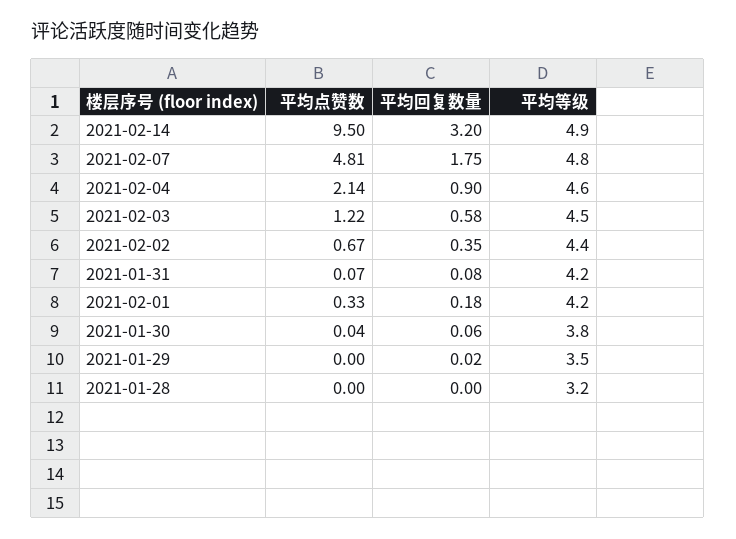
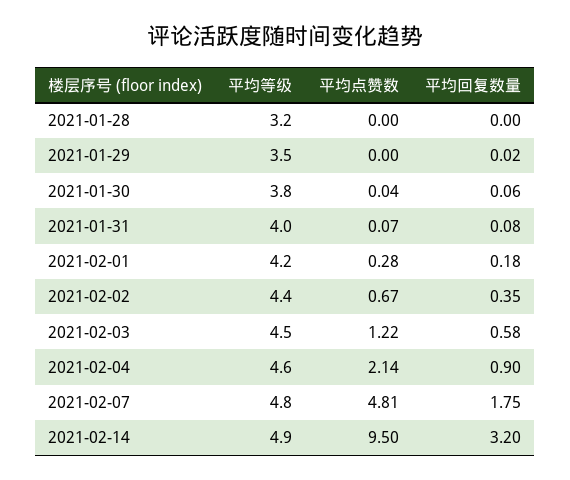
  {
    "平均点赞数": {
      "2021-02-14": 9.5,
      "2021-02-07": 4.81,
      "2021-02-04": 2.14,
      "2021-02-03": 1.22,
      "2021-02-02": 0.67,
      "2021-01-31": 0.07,
-     "2021-02-01": 0.33,
+     "2021-02-01": 0.28,
      "2021-01-30": 0.04,
      "2021-01-29": 0,
      "2021-01-28": 0
    },
    "平均回复数量": {
      "2021-02-14": 3.2,
      "2021-02-07": 1.75,
      "2021-02-04": 0.9,
      "2021-02-03": 0.58,
      "2021-02-02": 0.35,
      "2021-01-31": 0.08,
      "2021-02-01": 0.18,
      "2021-01-30": 0.06,
      "2021-01-29": 0.02,
      "2021-01-28": 0
    },
    "平均等级": {
      "2021-02-14": 4.9,
      "2021-02-07": 4.8,
      "2021-02-04": 4.6,
      "2021-02-03": 4.5,
      "2021-02-02": 4.4,
-     "2021-01-31": 4.2,
+     "2021-01-31": 4,
      "2021-02-01": 4.2,
      "2021-01-30": 3.8,
      "2021-01-29": 3.5,
      "2021-01-28": 3.2
    }
  }

